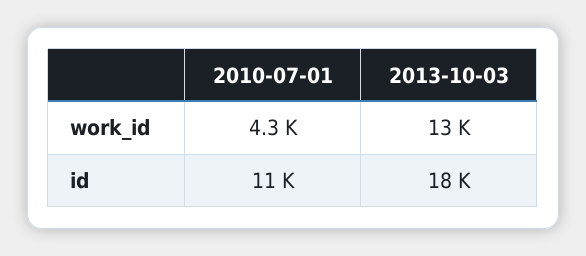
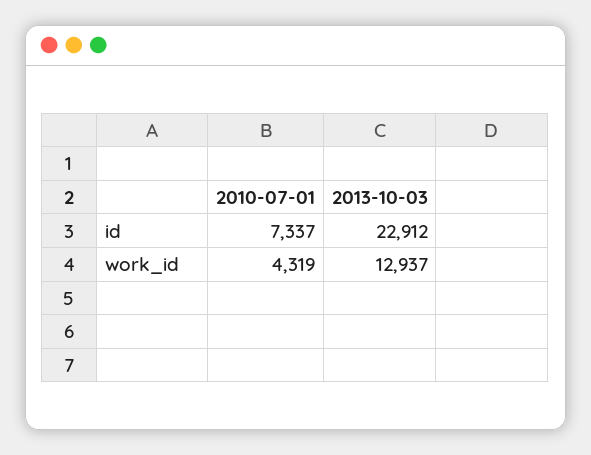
  {
    "2010-07-01": {
      "work_id": 4319,
-     "id": 11000
+     "id": 7337
    },
    "2013-10-03": {
      "work_id": 12937,
-     "id": 18000
+     "id": 22912
    }
  }

